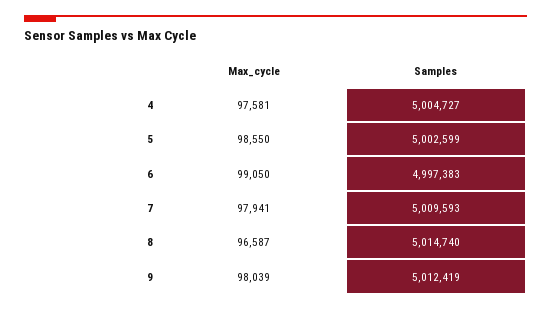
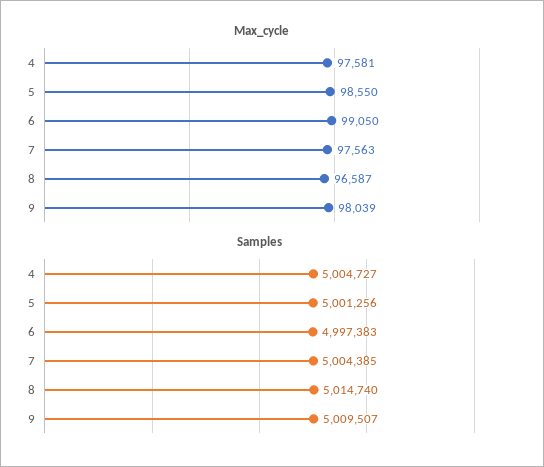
  {
    "Max_cycle": {
      "4": 97581,
      "5": 98550,
      "6": 99050,
-     "7": 97941,
+     "7": 97563,
      "8": 96587,
      "9": 98039
    },
    "Samples": {
      "4": 5004727,
-     "5": 5002599,
+     "5": 5001256,
      "6": 4997383,
-     "7": 5009593,
+     "7": 5004385,
      "8": 5014740,
-     "9": 5012419
+     "9": 5009507
    }
  }

